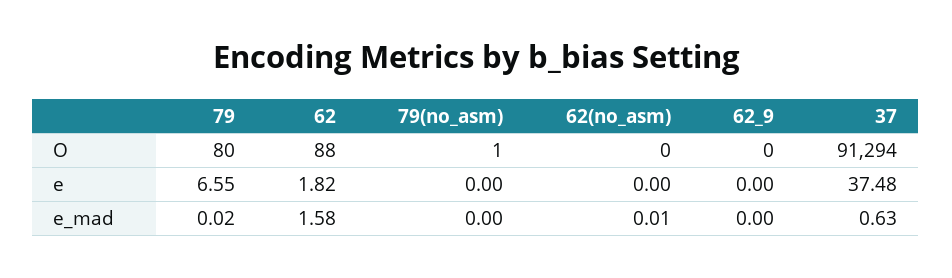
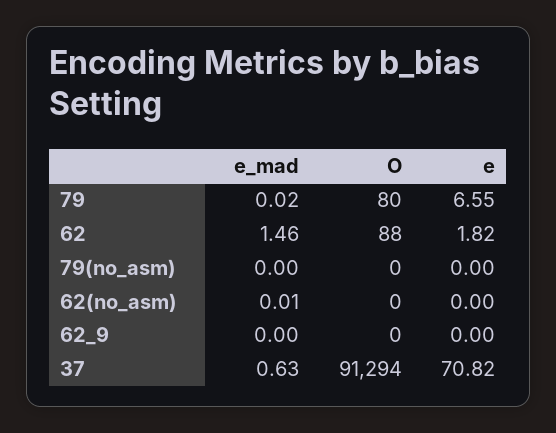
  {
    "79": {
      "O": 80,
      "e": 6.55,
      "e_mad": 0.02
    },
    "62": {
      "O": 88,
      "e": 1.82,
-     "e_mad": 1.58
+     "e_mad": 1.46
    },
    "79(no_asm)": {
-     "O": 1,
+     "O": 0,
      "e": 0,
      "e_mad": 0
    },
    "62(no_asm)": {
      "O": 0,
      "e": 0,
      "e_mad": 0.01
    },
    "62_9": {
      "O": 0,
      "e": 0,
      "e_mad": 0
    },
    "37": {
      "O": 91294,
-     "e": 37.48,
+     "e": 70.82,
      "e_mad": 0.63
    }
  }

